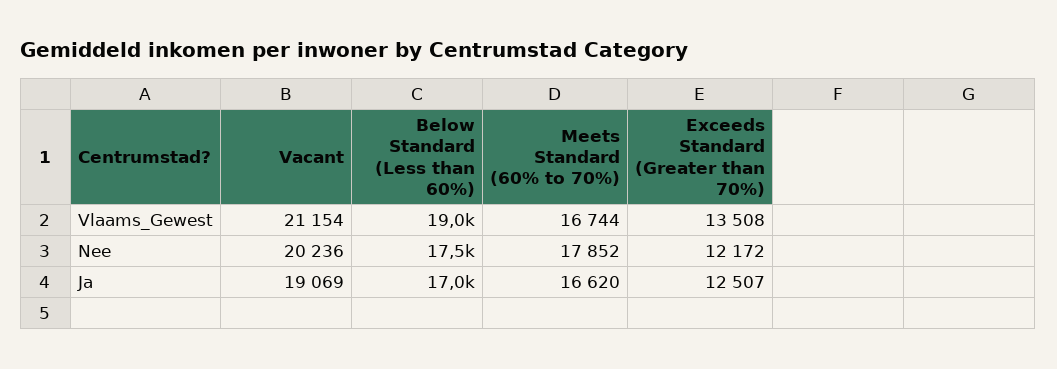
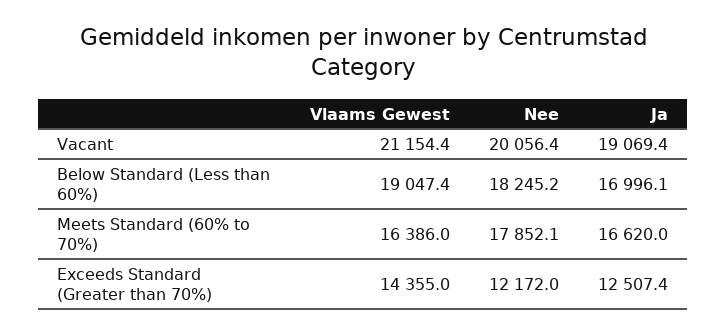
  {
    "Vacant": {
      "Vlaams_Gewest": 21154.4,
-     "Nee": 20236,
+     "Nee": 20056.4,
      "Ja": 19069.4
    },
    "Below Standard (Less than 60%)": {
      "Vlaams_Gewest": 19047.4,
-     "Nee": 17500,
+     "Nee": 18245.2,
      "Ja": 16996.1
    },
    "Meets Standard (60% to 70%)": {
-     "Vlaams_Gewest": 16744,
+     "Vlaams_Gewest": 16386,
      "Nee": 17852.1,
      "Ja": 16620
    },
    "Exceeds Standard (Greater than 70%)": {
-     "Vlaams_Gewest": 13508,
+     "Vlaams_Gewest": 14355,
      "Nee": 12172,
      "Ja": 12507.4
    }
  }

